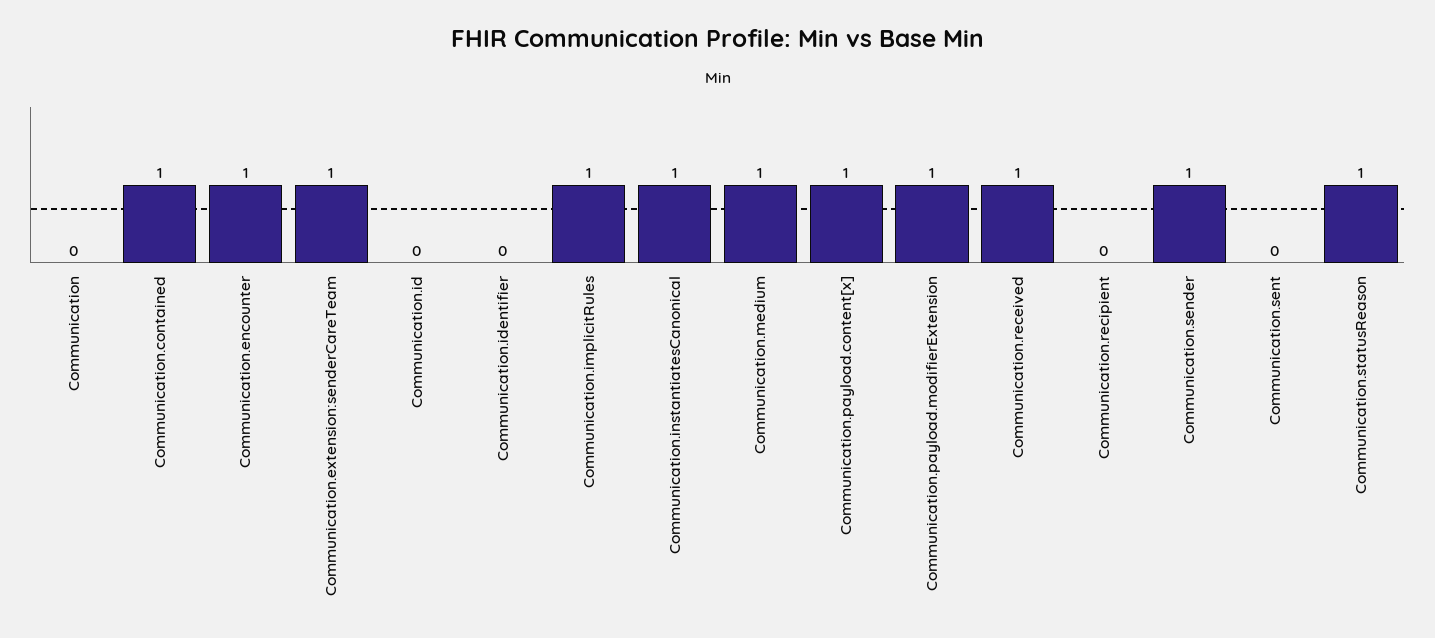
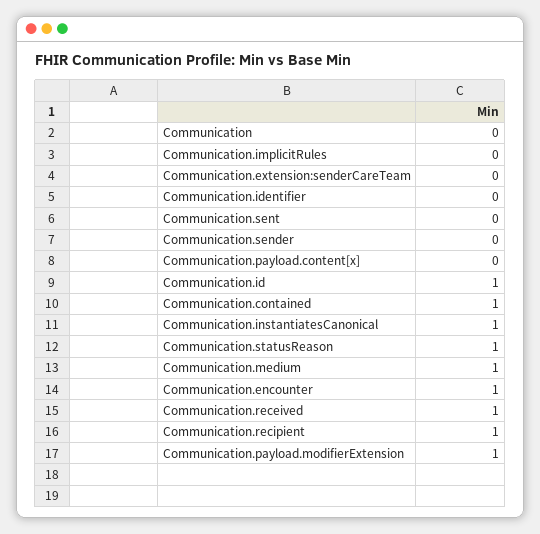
  {
    "Communication": 0,
    "Communication.contained": 1,
    "Communication.encounter": 1,
-   "Communication.extension:senderCareTeam": 1,
+   "Communication.extension:senderCareTeam": 0,
-   "Communication.id": 0,
+   "Communication.id": 1,
    "Communication.identifier": 0,
-   "Communication.implicitRules": 1,
+   "Communication.implicitRules": 0,
    "Communication.instantiatesCanonical": 1,
    "Communication.medium": 1,
-   "Communication.payload.content[x]": 1,
+   "Communication.payload.content[x]": 0,
    "Communication.payload.modifierExtension": 1,
    "Communication.received": 1,
-   "Communication.recipient": 0,
+   "Communication.recipient": 1,
-   "Communication.sender": 1,
+   "Communication.sender": 0,
    "Communication.sent": 0,
    "Communication.statusReason": 1
  }

